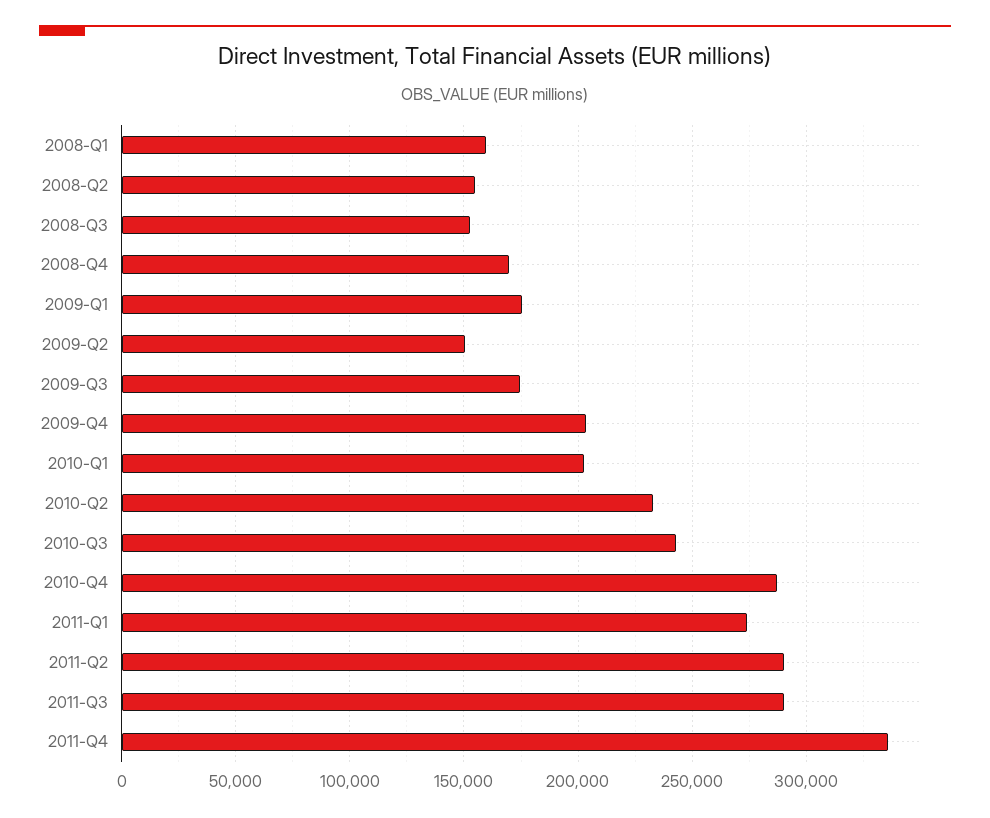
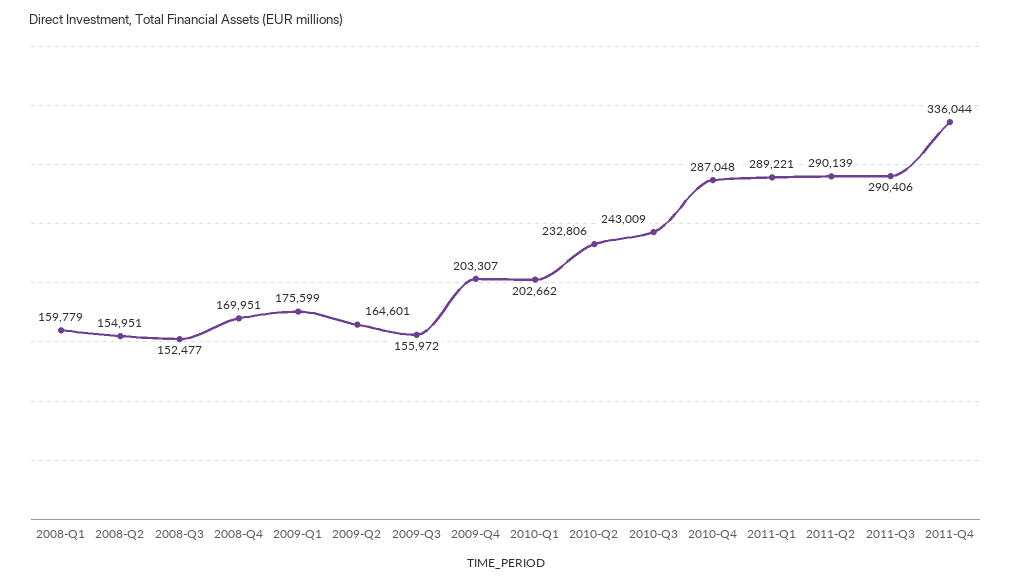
  {
    "2008-Q1": 159779,
    "2008-Q2": 154951,
    "2008-Q3": 152477,
    "2008-Q4": 169951,
    "2009-Q1": 175599,
-   "2009-Q2": 150000,
+   "2009-Q2": 164601,
-   "2009-Q3": 175000,
+   "2009-Q3": 155972,
    "2009-Q4": 203307,
    "2010-Q1": 202662,
    "2010-Q2": 232806,
    "2010-Q3": 243009,
    "2010-Q4": 287048,
-   "2011-Q1": 275000,
+   "2011-Q1": 289221,
    "2011-Q2": 290139,
    "2011-Q3": 290406,
    "2011-Q4": 336044
  }

